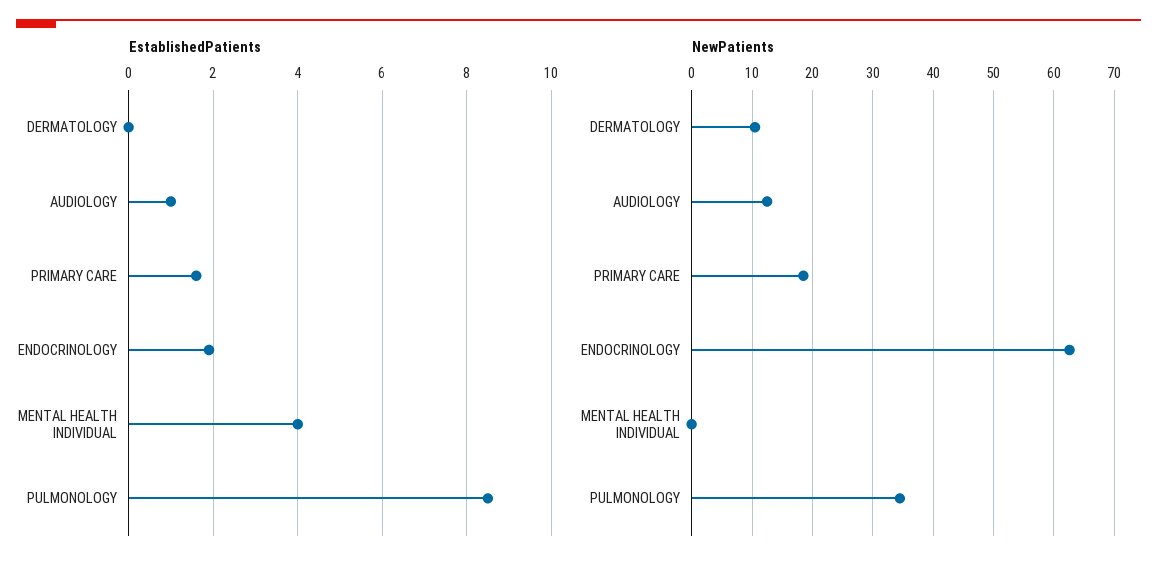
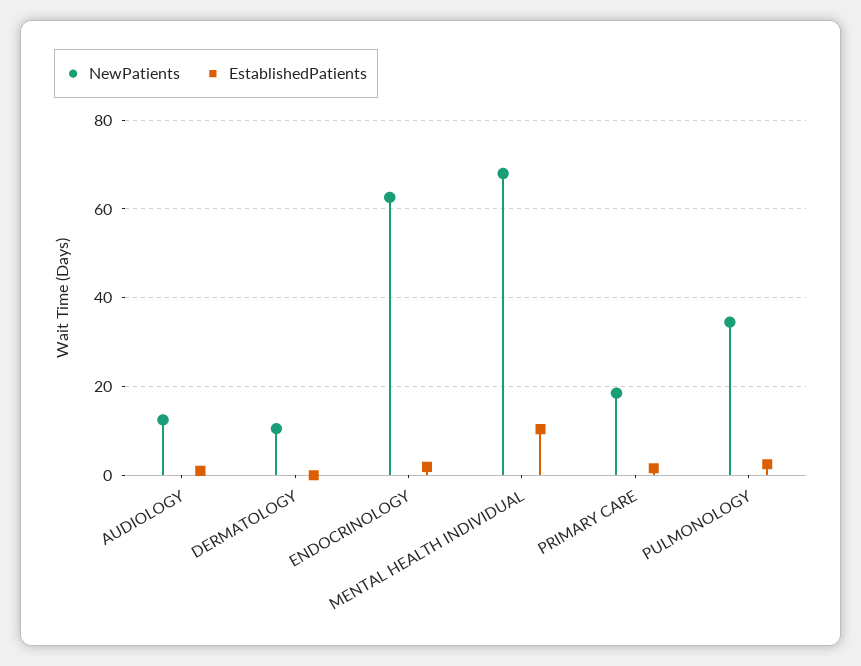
  {
    "EstablishedPatients": {
      "DERMATOLOGY": 0,
      "AUDIOLOGY": 1,
      "PRIMARY CARE": 1.5,
      "ENDOCRINOLOGY": 2,
-     "MENTAL HEALTH INDIVIDUAL": 4,
+     "MENTAL HEALTH INDIVIDUAL": 10,
-     "PULMONOLOGY": 8.5
+     "PULMONOLOGY": 2
    },
    "NewPatients": {
      "DERMATOLOGY": 11,
      "AUDIOLOGY": 13,
      "PRIMARY CARE": 19,
      "ENDOCRINOLOGY": 63,
-     "MENTAL HEALTH INDIVIDUAL": 0,
+     "MENTAL HEALTH INDIVIDUAL": 68,
      "PULMONOLOGY": 35
    }
  }

